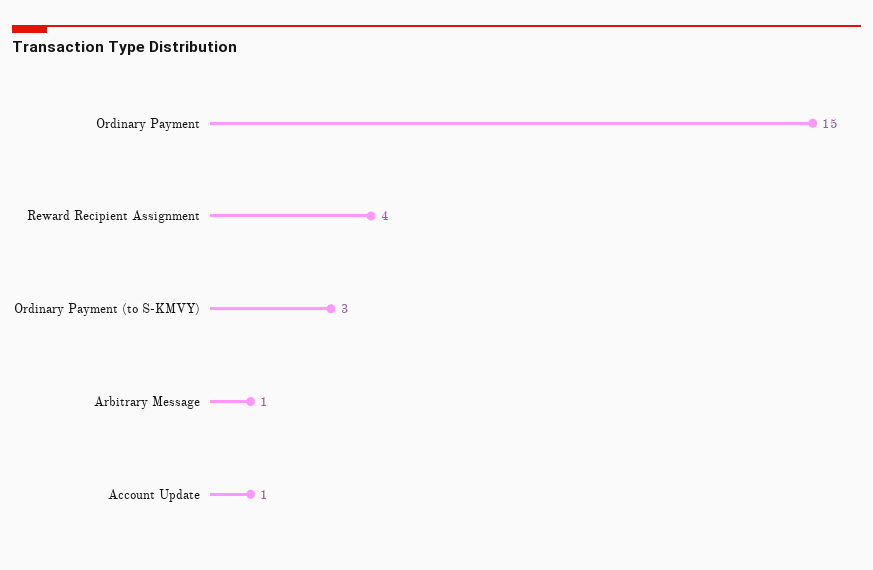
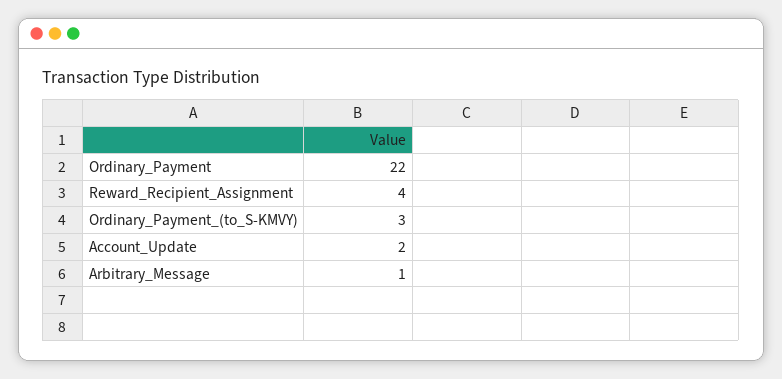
  {
-   "Ordinary Payment": 15,
+   "Ordinary Payment": 22,
    "Reward Recipient Assignment": 4,
    "Ordinary Payment (to S-KMVY)": 3,
    "Arbitrary Message": 1,
-   "Account Update": 1
+   "Account Update": 2
  }

